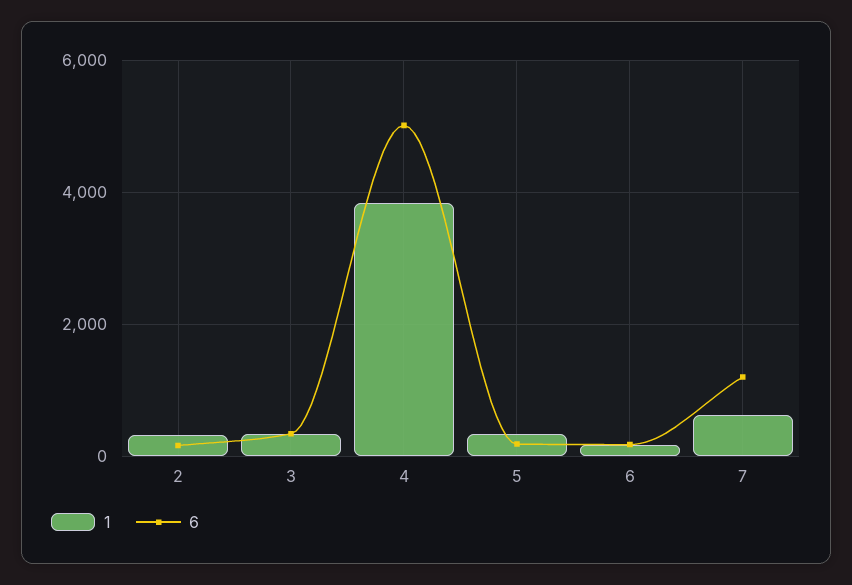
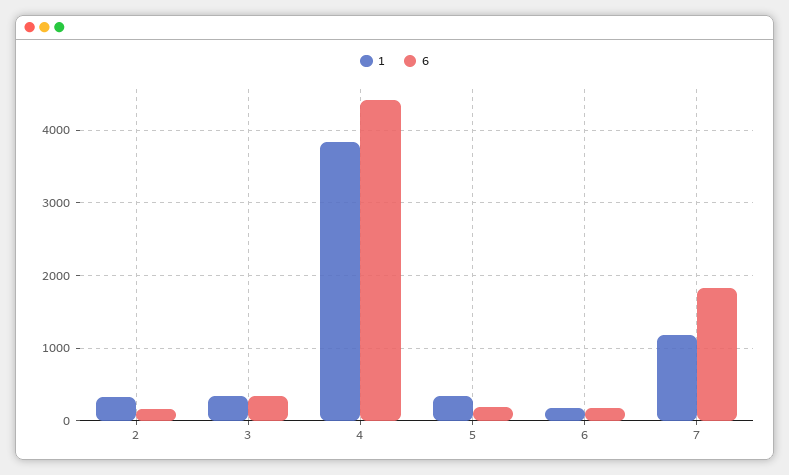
  {
    "1": {
      "2": 300,
      "3": 300,
      "4": 3800,
      "5": 300,
      "6": 200,
-     "7": 600
+     "7": 1200
    },
    "6": {
      "2": 200,
      "3": 300,
-     "4": 5000,
+     "4": 4400,
      "5": 200,
      "6": 200,
-     "7": 1200
+     "7": 1800
    }
  }

